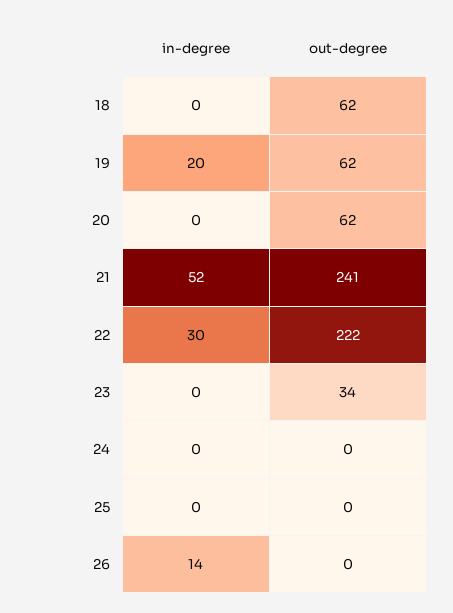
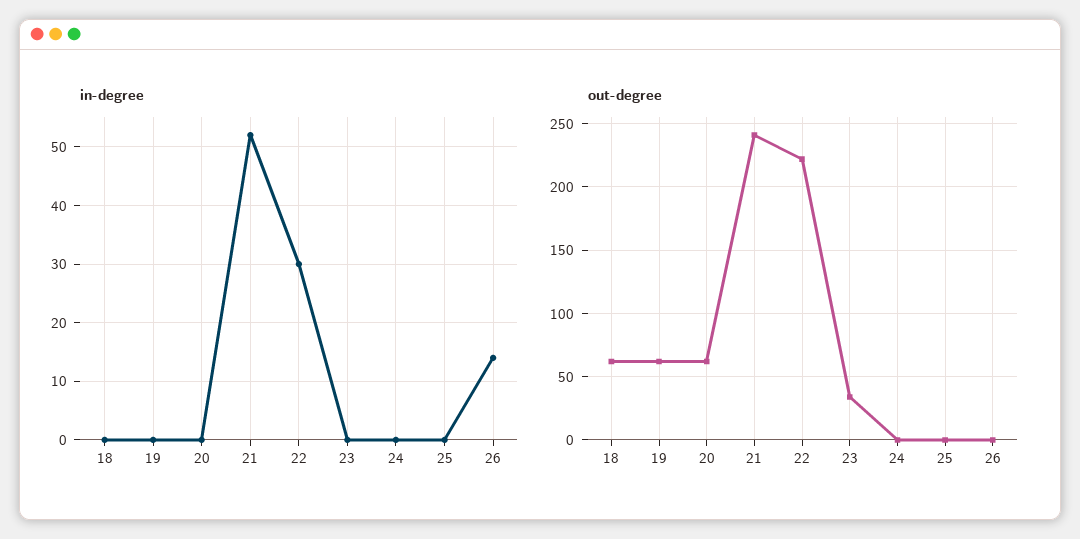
  {
    "in-degree": {
      "18": 0,
-     "19": 20,
+     "19": 0,
      "20": 0,
      "21": 52,
      "22": 30,
      "23": 0,
      "24": 0,
      "25": 0,
      "26": 14
    },
    "out-degree": {
      "18": 62,
      "19": 62,
      "20": 62,
      "21": 241,
      "22": 222,
      "23": 34,
      "24": 0,
      "25": 0,
      "26": 0
    }
  }

